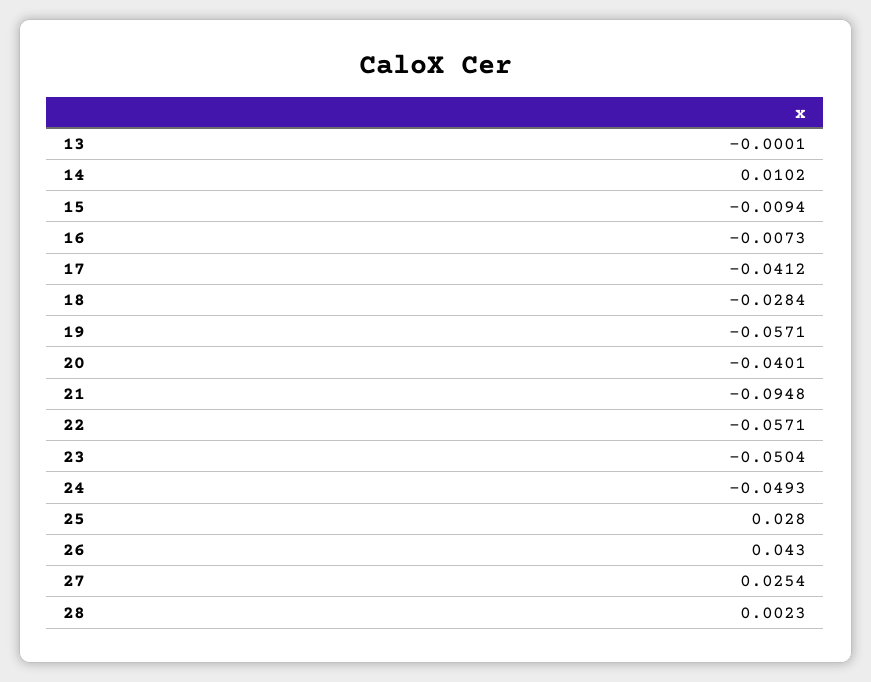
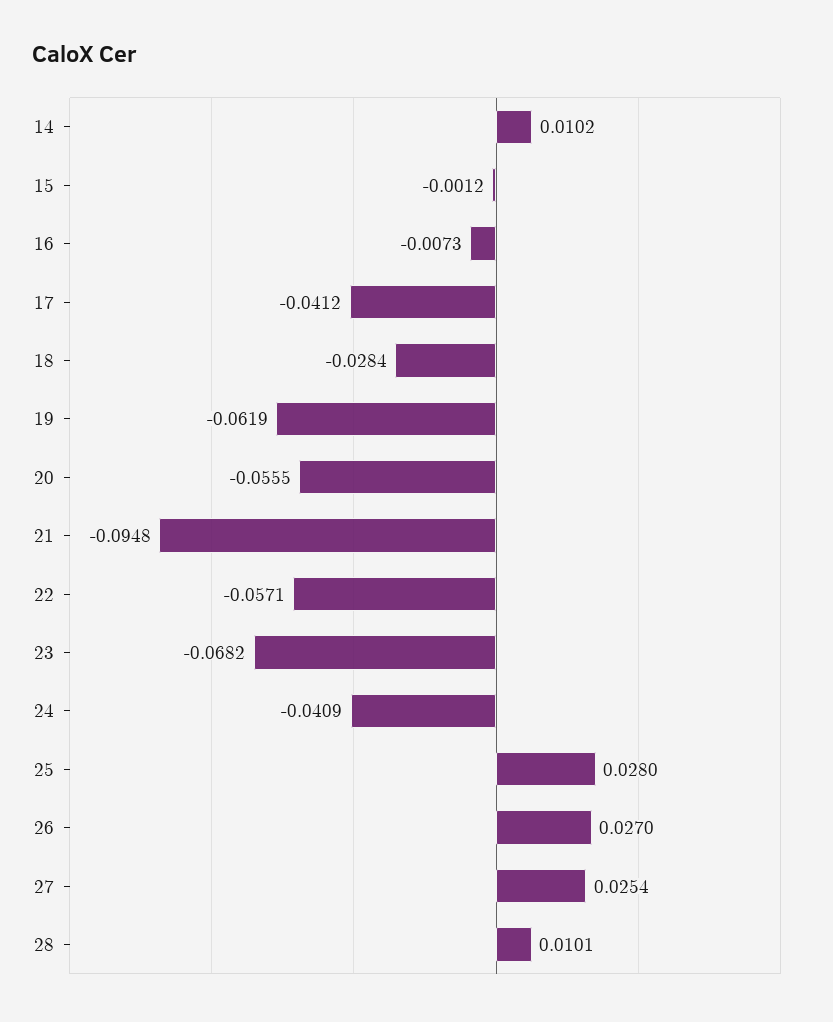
  {
-   "13": -0.0001,
    "14": 0.0102,
-   "15": -0.0094,
+   "15": -0.0012,
    "16": -0.0073,
    "17": -0.0412,
    "18": -0.0284,
-   "19": -0.0571,
+   "19": -0.0619,
-   "20": -0.0401,
+   "20": -0.0555,
    "21": -0.0948,
    "22": -0.0571,
-   "23": -0.0504,
+   "23": -0.0682,
-   "24": -0.0493,
+   "24": -0.0409,
    "25": 0.028,
-   "26": 0.043,
+   "26": 0.027,
    "27": 0.0254,
-   "28": 0.0023
+   "28": 0.0101
  }

